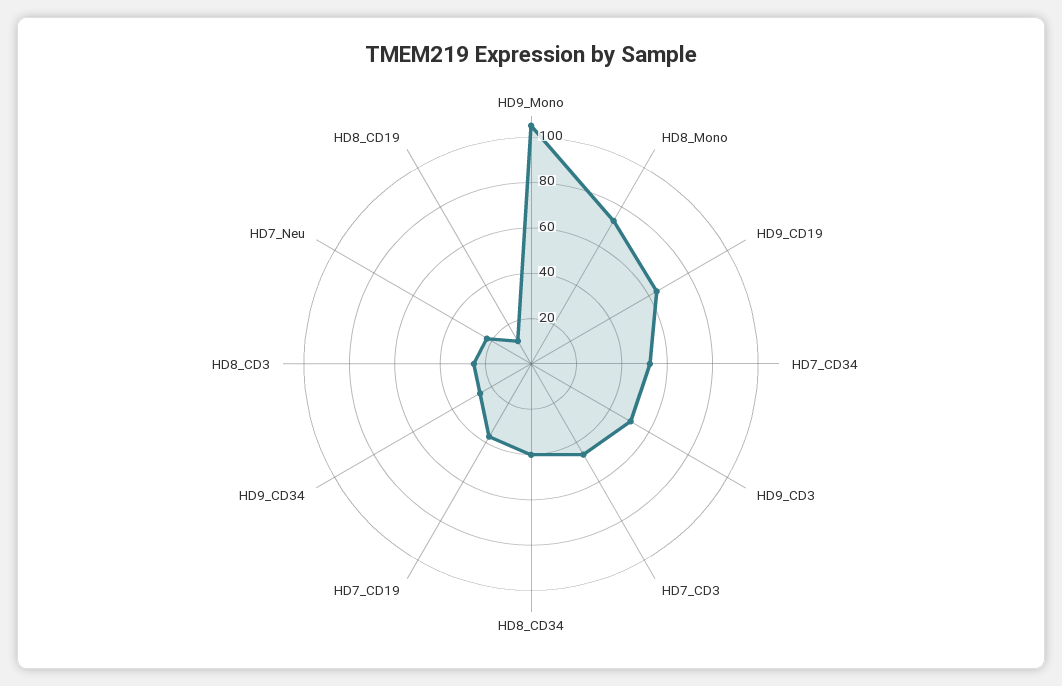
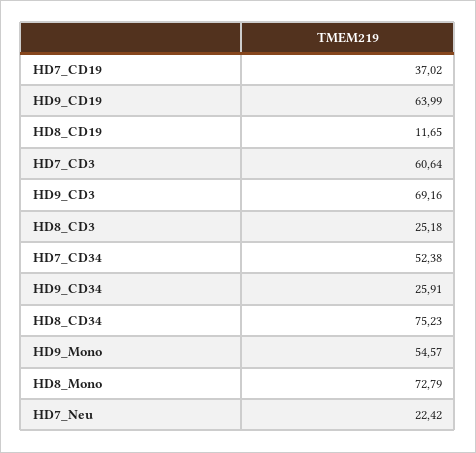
  {
-   "HD9_Mono": 105,
+   "HD9_Mono": 54.57,
    "HD8_Mono": 72.79,
    "HD9_CD19": 63.99,
    "HD7_CD34": 52.38,
-   "HD9_CD3": 50,
+   "HD9_CD3": 69.16,
-   "HD7_CD3": 45,
+   "HD7_CD3": 60.64,
-   "HD8_CD34": 40,
+   "HD8_CD34": 75.23,
    "HD7_CD19": 37.02,
    "HD9_CD34": 25.91,
    "HD8_CD3": 25.18,
    "HD7_Neu": 22.42,
    "HD8_CD19": 11.65
  }

